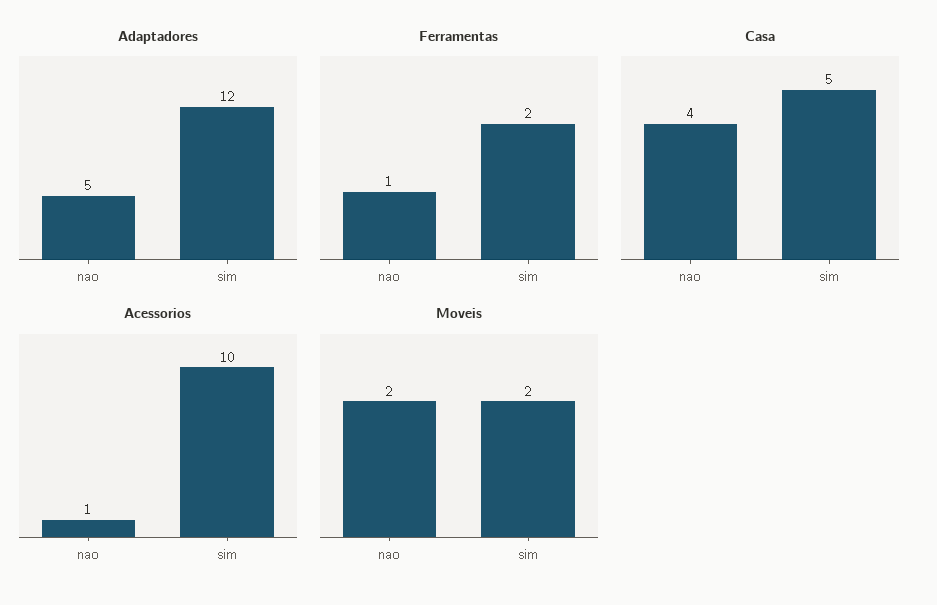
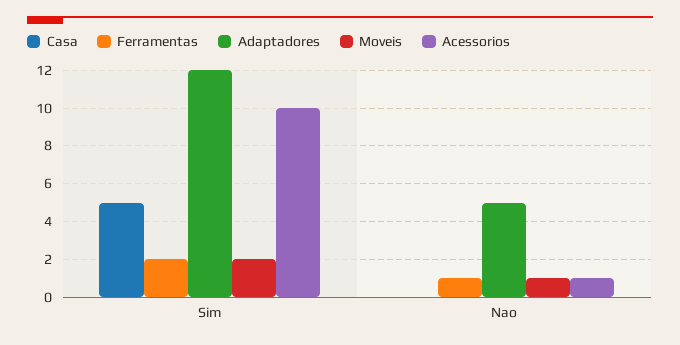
  {
    "Adaptadores": {
      "nao": 5,
      "sim": 12
    },
    "Ferramentas": {
      "nao": 1,
      "sim": 2
    },
    "Casa": {
-     "nao": 4,
+     "nao": 0,
      "sim": 5
    },
    "Acessorios": {
      "nao": 1,
      "sim": 10
    },
    "Moveis": {
-     "nao": 2,
+     "nao": 1,
      "sim": 2
    }
  }

